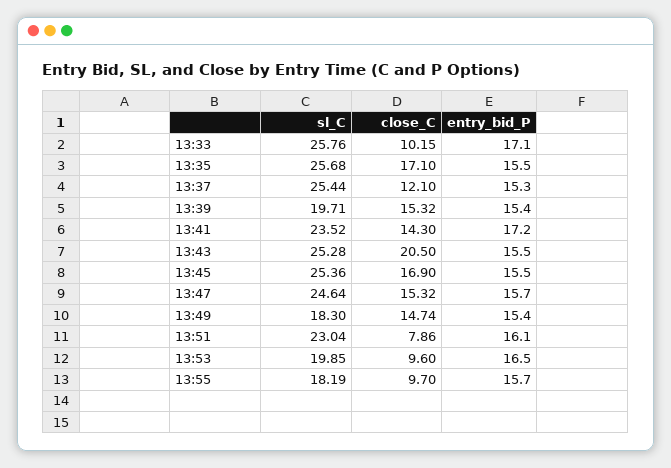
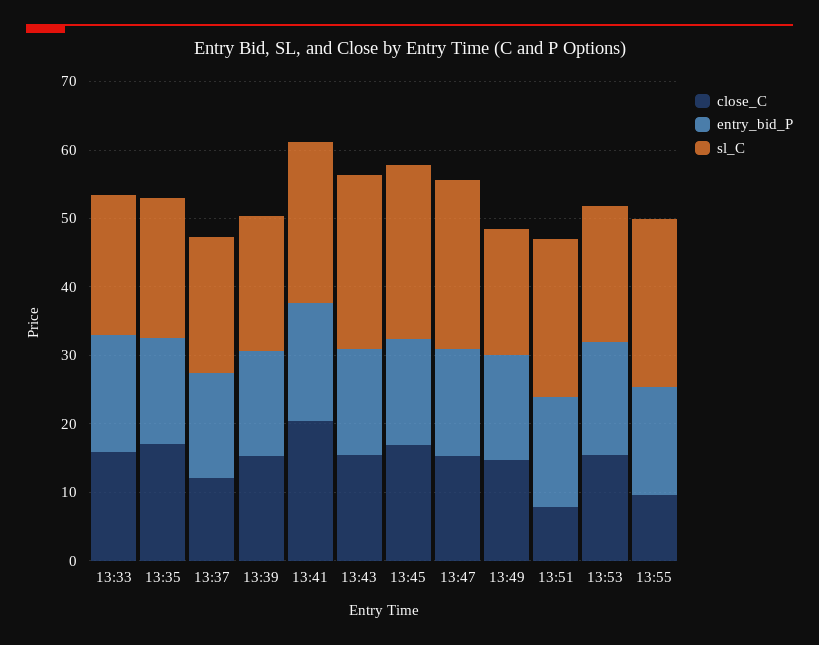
  {
    "sl_C": {
-     "13:33": 25.76,
+     "13:33": 20,
-     "13:35": 25.68,
+     "13:35": 20,
-     "13:37": 25.44,
+     "13:37": 20,
      "13:39": 19.71,
      "13:41": 23.52,
      "13:43": 25.28,
      "13:45": 25.36,
      "13:47": 24.64,
      "13:49": 18.3,
      "13:51": 23.04,
      "13:53": 19.85,
-     "13:55": 18.19
+     "13:55": 24
    },
    "close_C": {
-     "13:33": 10.15,
+     "13:33": 16,
      "13:35": 17.1,
      "13:37": 12.1,
      "13:39": 15.32,
-     "13:41": 14.3,
+     "13:41": 20,
-     "13:43": 20.5,
+     "13:43": 16,
      "13:45": 16.9,
      "13:47": 15.32,
      "13:49": 14.74,
      "13:51": 7.86,
-     "13:53": 9.6,
+     "13:53": 16,
      "13:55": 9.7
    },
    "entry_bid_P": {
      "13:33": 17.1,
      "13:35": 15.5,
      "13:37": 15.3,
      "13:39": 15.4,
      "13:41": 17.2,
      "13:43": 15.5,
      "13:45": 15.5,
      "13:47": 15.7,
      "13:49": 15.4,
      "13:51": 16.1,
      "13:53": 16.5,
      "13:55": 15.7
    }
  }

